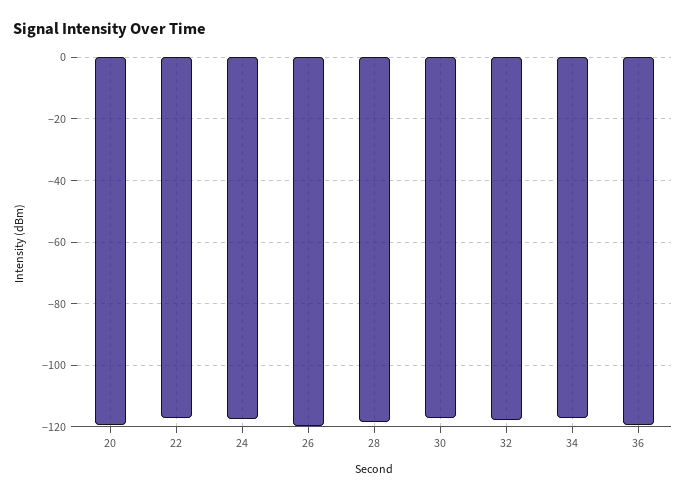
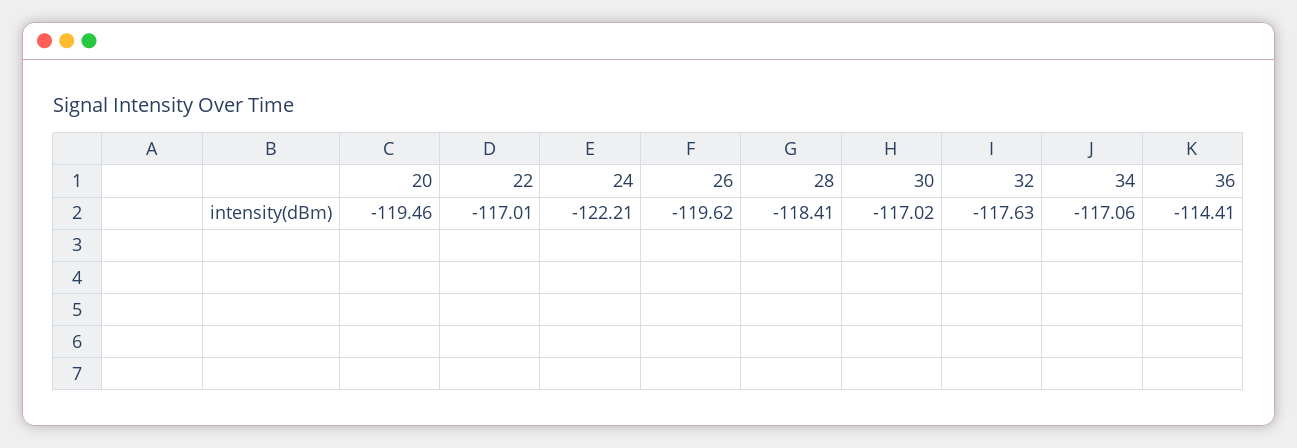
  {
    "20": -119.46,
    "22": -117.01,
-   "24": -118,
+   "24": -122.21,
    "26": -119.62,
    "28": -118.41,
    "30": -117.02,
    "32": -117.63,
    "34": -117.06,
-   "36": -120
+   "36": -114.41
  }

